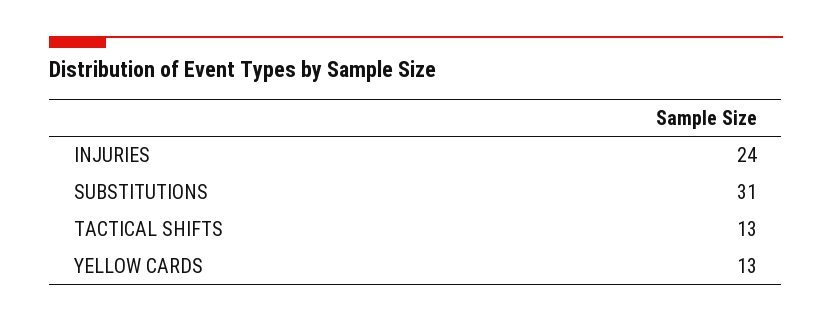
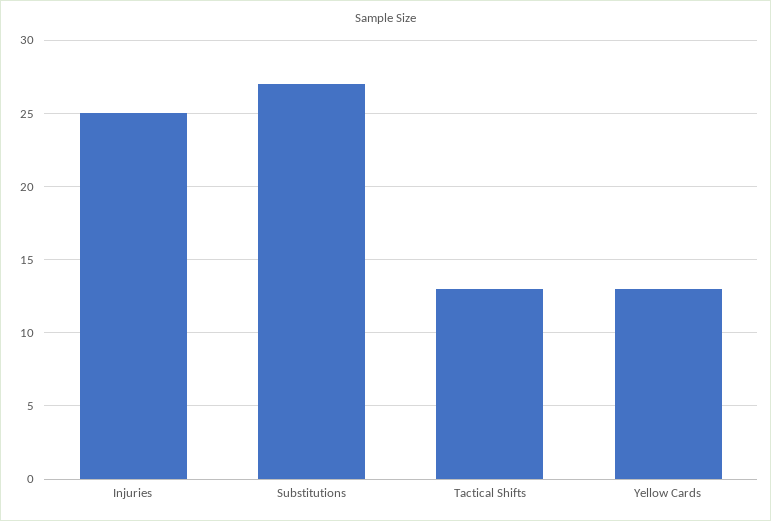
  {
-   "INJURIES": 24,
+   "INJURIES": 25,
-   "SUBSTITUTIONS": 31,
+   "SUBSTITUTIONS": 27,
    "TACTICAL SHIFTS": 13,
    "YELLOW CARDS": 13
  }

